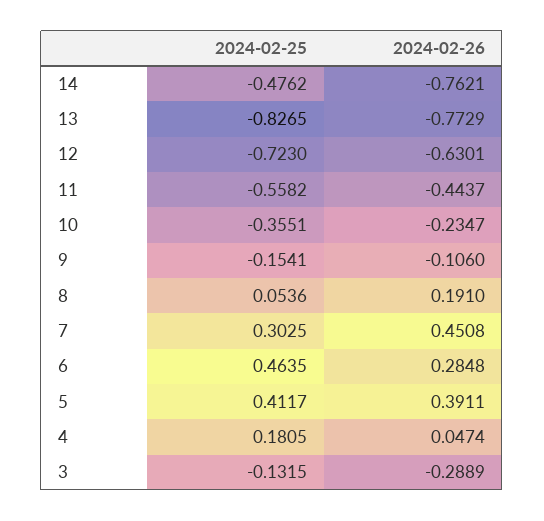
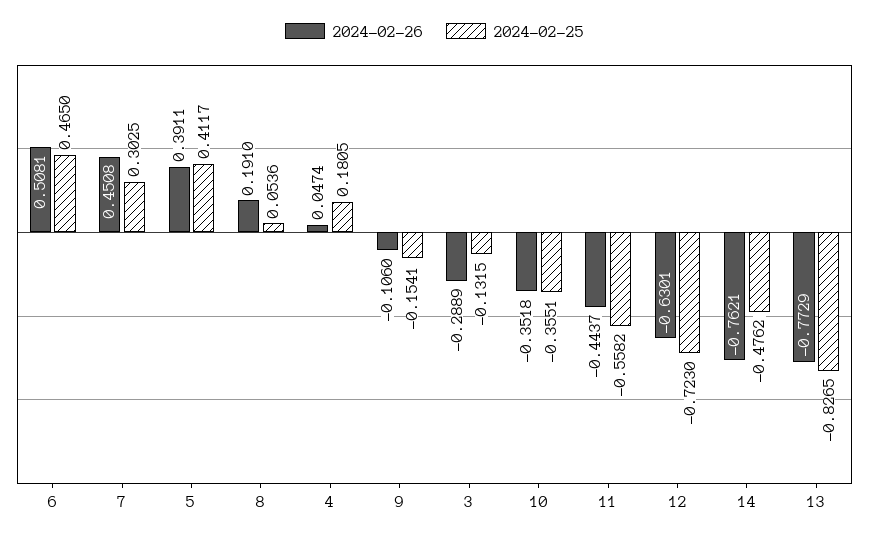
  {
    "2024-02-25": {
      "14": -0.4762,
      "13": -0.8265,
      "12": -0.723,
      "11": -0.5582,
      "10": -0.3551,
      "9": -0.1541,
      "8": 0.0536,
      "7": 0.3025,
-     "6": 0.4635,
+     "6": 0.465,
      "5": 0.4117,
      "4": 0.1805,
      "3": -0.1315
    },
    "2024-02-26": {
      "14": -0.7621,
      "13": -0.7729,
      "12": -0.6301,
      "11": -0.4437,
-     "10": -0.2347,
+     "10": -0.3518,
      "9": -0.106,
      "8": 0.191,
      "7": 0.4508,
-     "6": 0.2848,
+     "6": 0.5081,
      "5": 0.3911,
      "4": 0.0474,
      "3": -0.2889
    }
  }

